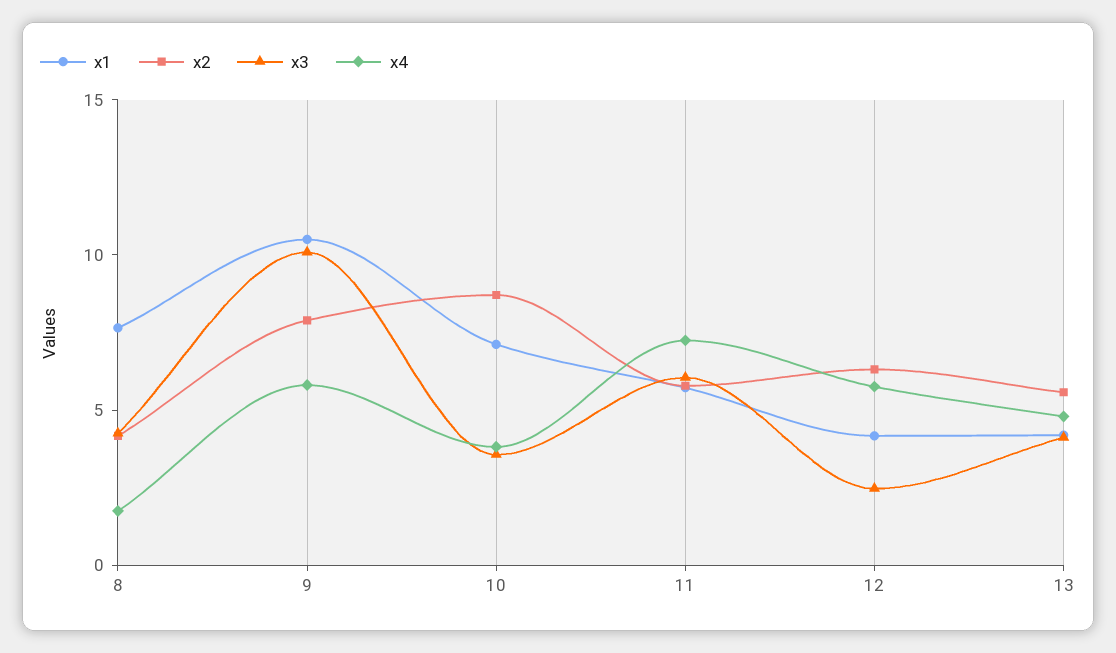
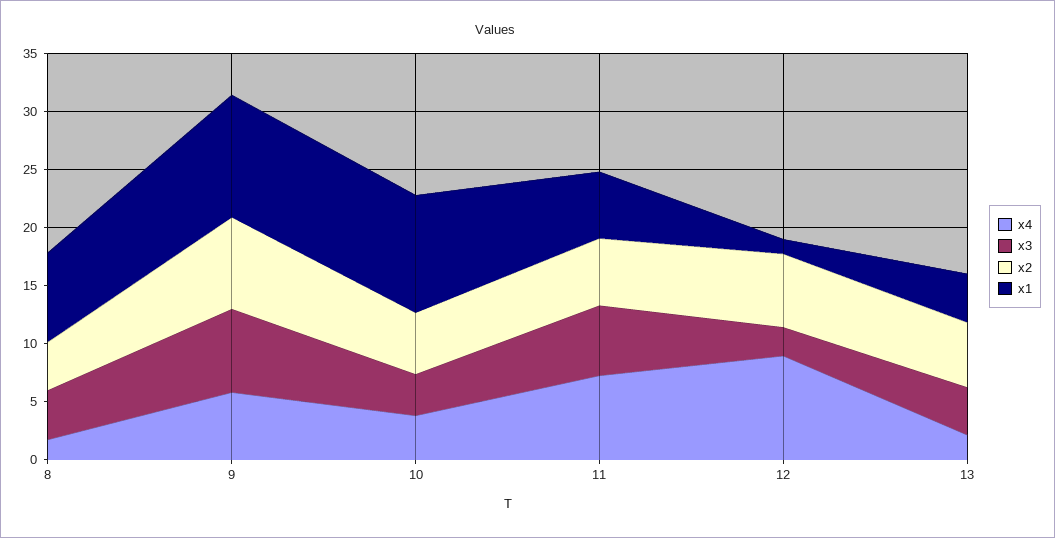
  {
    "x1": {
      "8": 8,
      "9": 11,
-     "10": 7,
+     "10": 10,
      "11": 6,
-     "12": 4,
+     "12": 1,
      "13": 4
    },
    "x2": {
      "8": 4,
      "9": 8,
-     "10": 9,
+     "10": 5,
      "11": 6,
      "12": 6,
      "13": 6
    },
    "x3": {
      "8": 4,
-     "9": 10,
+     "9": 7,
      "10": 4,
      "11": 6,
      "12": 2,
      "13": 4
    },
    "x4": {
      "8": 2,
      "9": 6,
      "10": 4,
      "11": 7,
-     "12": 6,
+     "12": 9,
-     "13": 5
+     "13": 2
    }
  }

